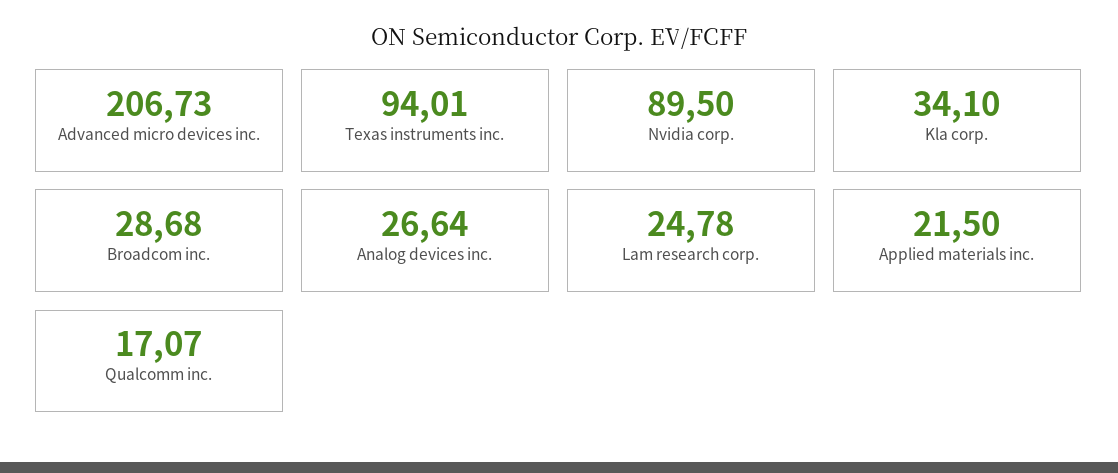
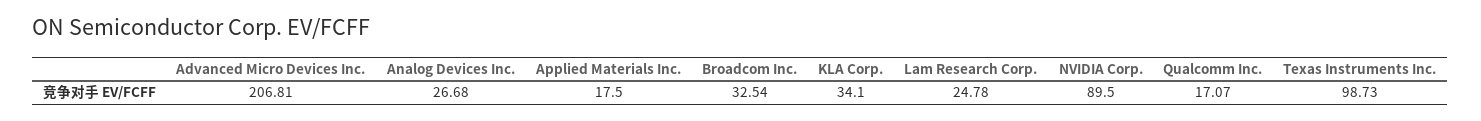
  {
-   "Advanced micro devices inc.": 206.73,
+   "Advanced micro devices inc.": 206.81,
-   "Texas instruments inc.": 94.01,
+   "Texas instruments inc.": 98.73,
    "Nvidia corp.": 89.5,
    "Kla corp.": 34.1,
-   "Broadcom inc.": 28.68,
+   "Broadcom inc.": 32.54,
-   "Analog devices inc.": 26.64,
+   "Analog devices inc.": 26.68,
    "Lam research corp.": 24.78,
-   "Applied materials inc.": 21.5,
+   "Applied materials inc.": 17.5,
    "Qualcomm inc.": 17.07
  }

